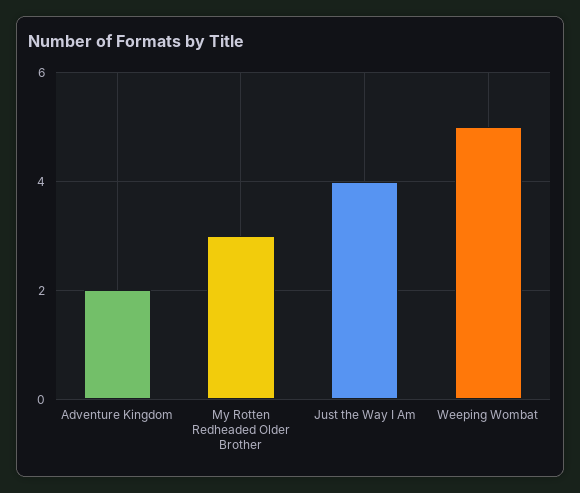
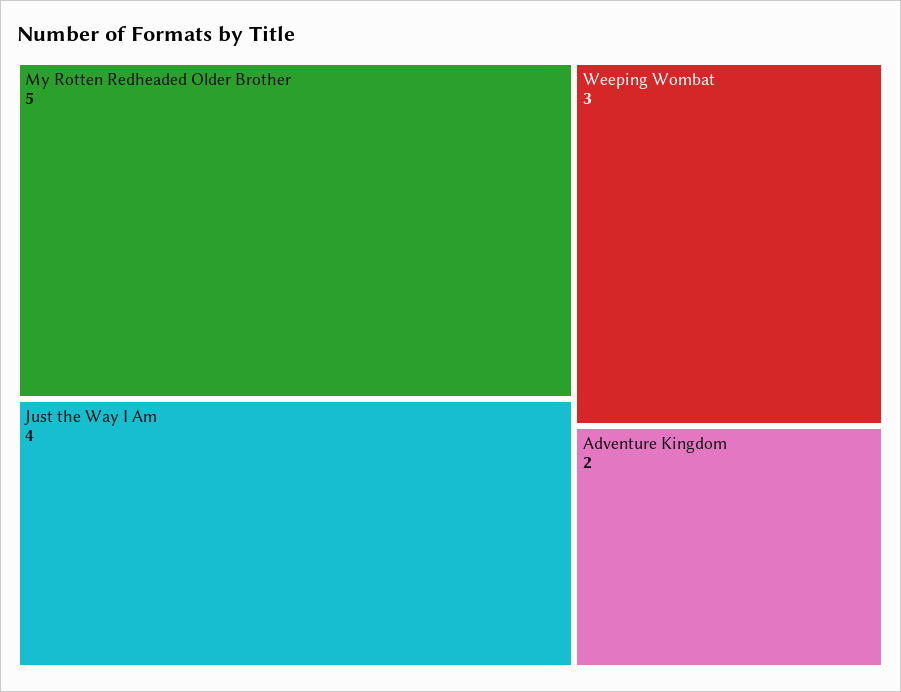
  {
    "Adventure Kingdom": 2,
-   "My Rotten Redheaded Older Brother": 3,
+   "My Rotten Redheaded Older Brother": 5,
    "Just the Way I Am": 4,
-   "Weeping Wombat": 5
+   "Weeping Wombat": 3
  }

